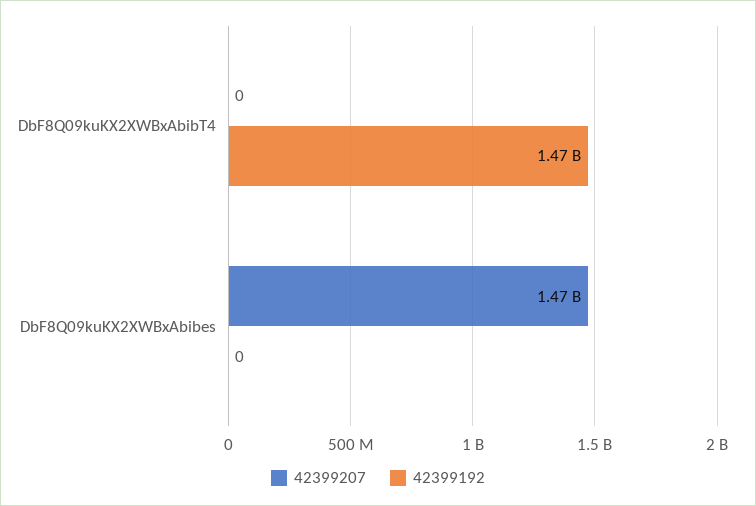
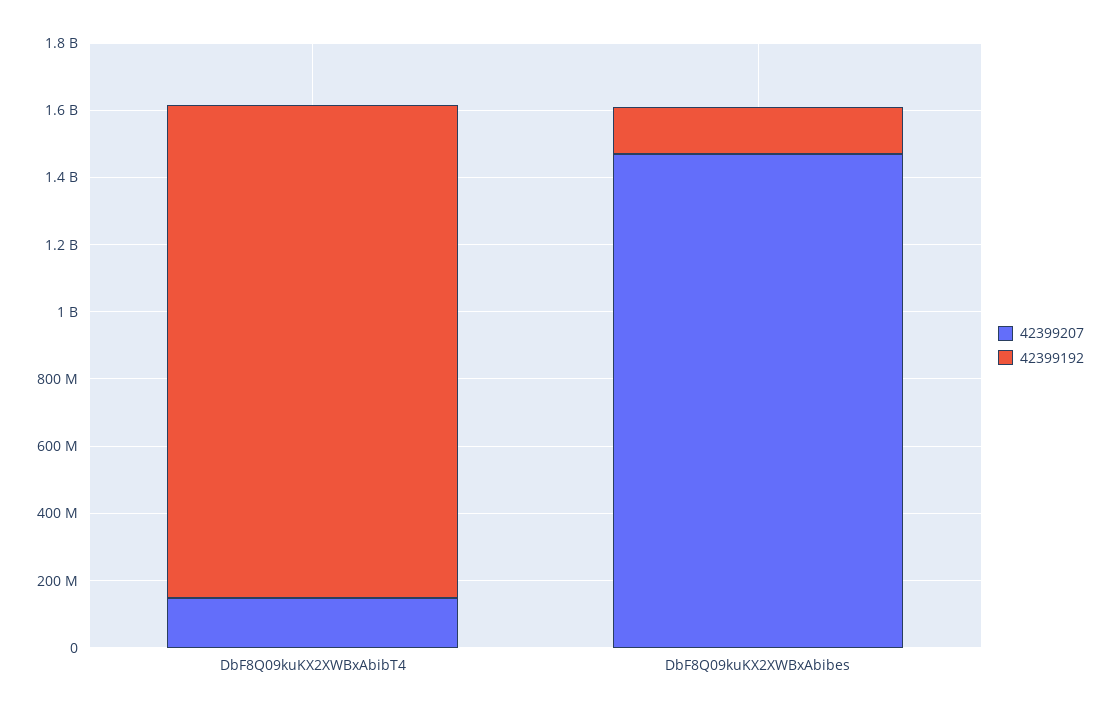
  {
    "42399207": {
-     "DbF8Q09kuKX2XWBxAbibT4": 0,
+     "DbF8Q09kuKX2XWBxAbibT4": 150000000,
      "DbF8Q09kuKX2XWBxAbibes": 1470000000
    },
    "42399192": {
      "DbF8Q09kuKX2XWBxAbibT4": 1470000000,
-     "DbF8Q09kuKX2XWBxAbibes": 0
+     "DbF8Q09kuKX2XWBxAbibes": 150000000
    }
  }

